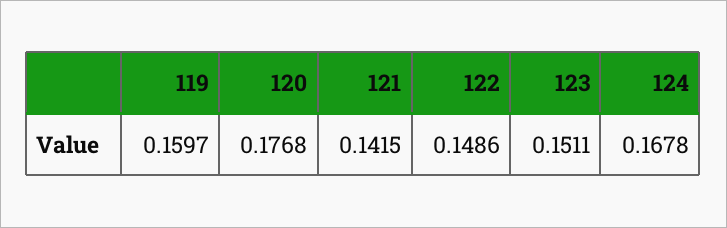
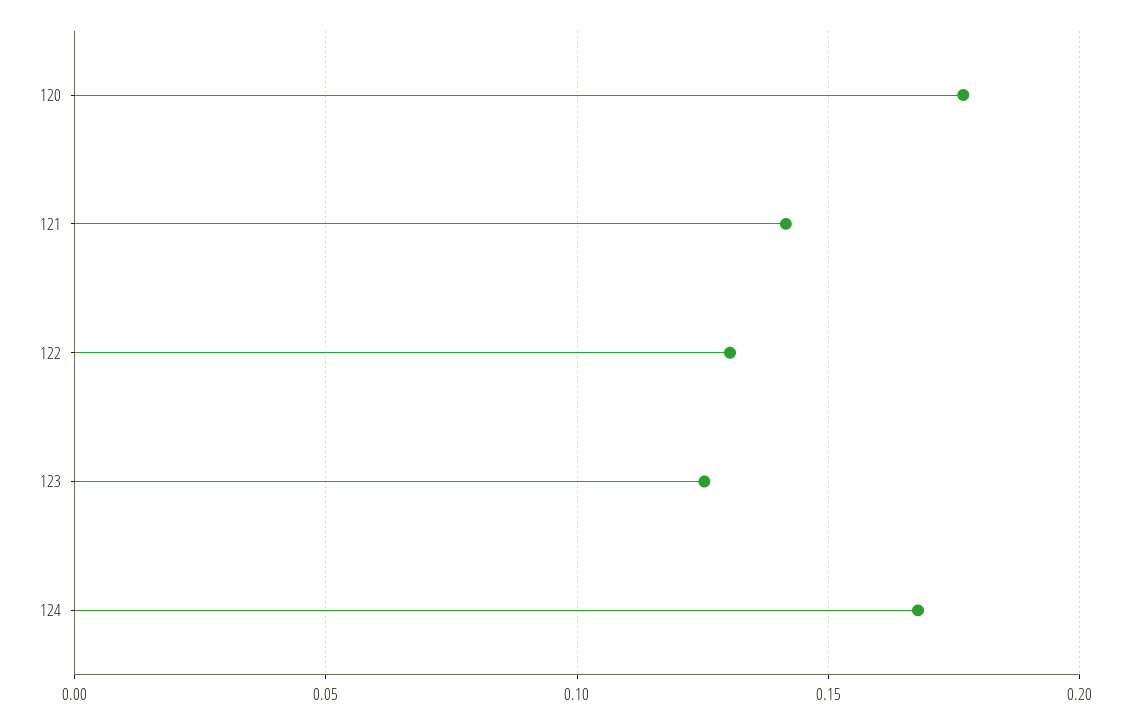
  {
-   "119": 0.1597,
    "120": 0.1768,
    "121": 0.1415,
-   "122": 0.1486,
+   "122": 0.13,
-   "123": 0.1511,
+   "123": 0.125,
    "124": 0.1678
  }

